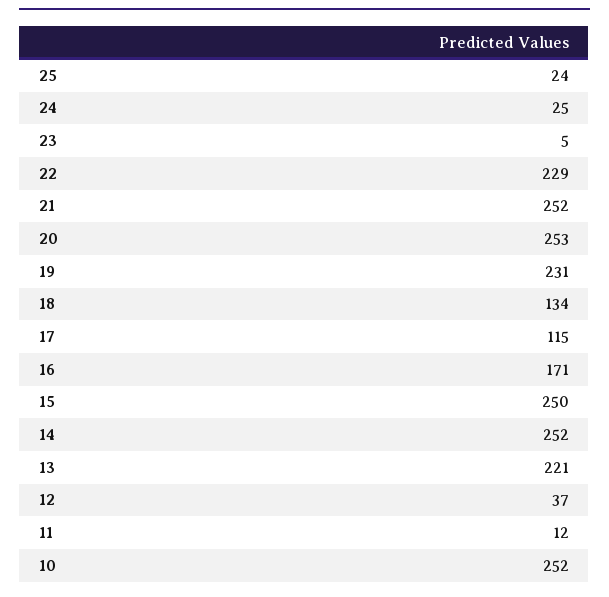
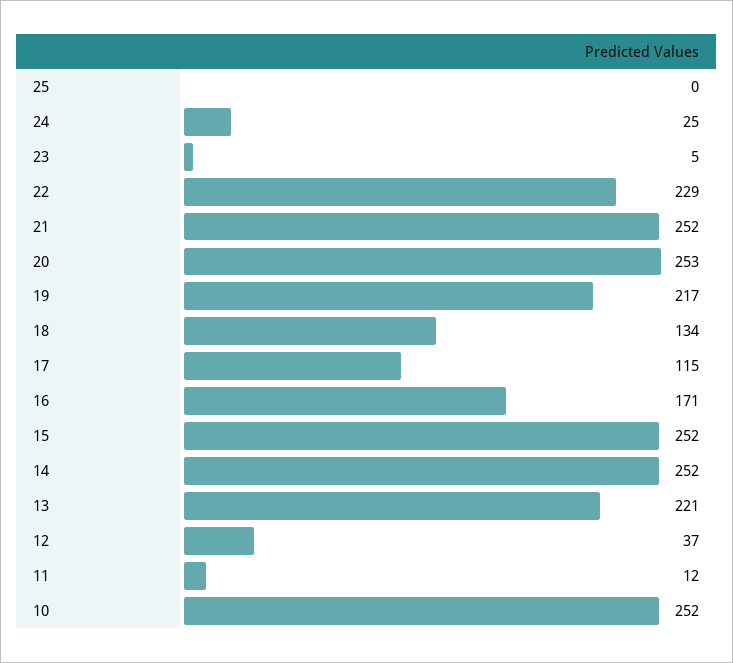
  {
-   "25": 24,
+   "25": 0,
    "24": 25,
    "23": 5,
    "22": 229,
    "21": 252,
    "20": 253,
-   "19": 231,
+   "19": 217,
    "18": 134,
    "17": 115,
    "16": 171,
-   "15": 250,
+   "15": 252,
    "14": 252,
    "13": 221,
    "12": 37,
    "11": 12,
    "10": 252
  }

